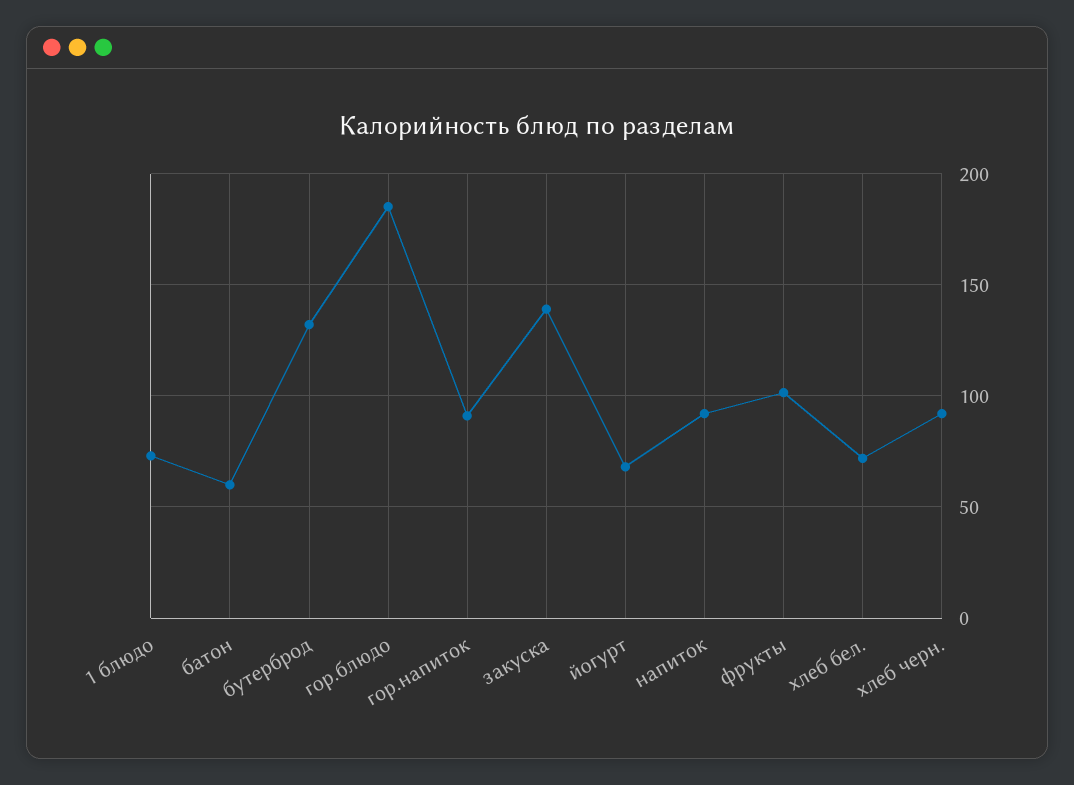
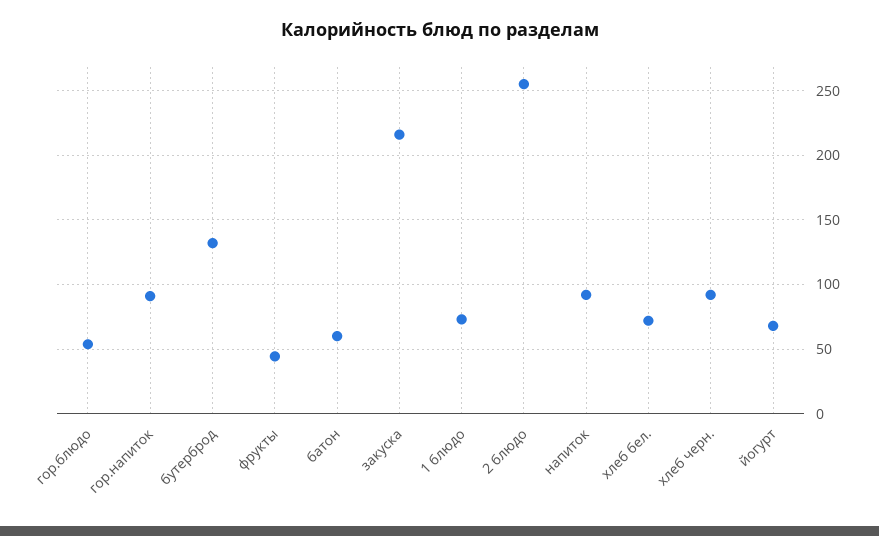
  {
    "1 блюдо": 75,
    "батон": 60,
    "бутерброд": 130,
-   "гор.блюдо": 185,
+   "гор.блюдо": 55,
    "гор.напиток": 90,
-   "закуска": 140,
+   "закуска": 215,
    "йогурт": 70,
    "напиток": 90,
-   "фрукты": 100,
+   "фрукты": 45,
    "хлеб бел.": 70,
-   "хлеб черн.": 90
+   "хлеб черн.": 90,
+   "2 блюдо": 255
  }

